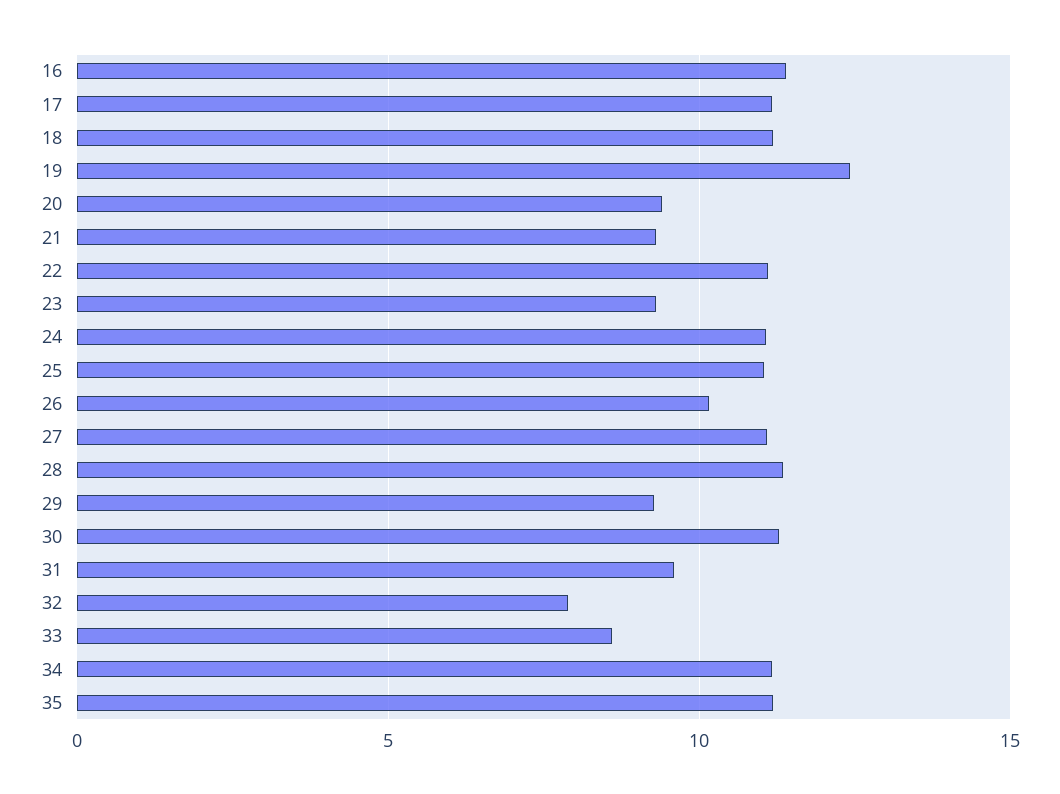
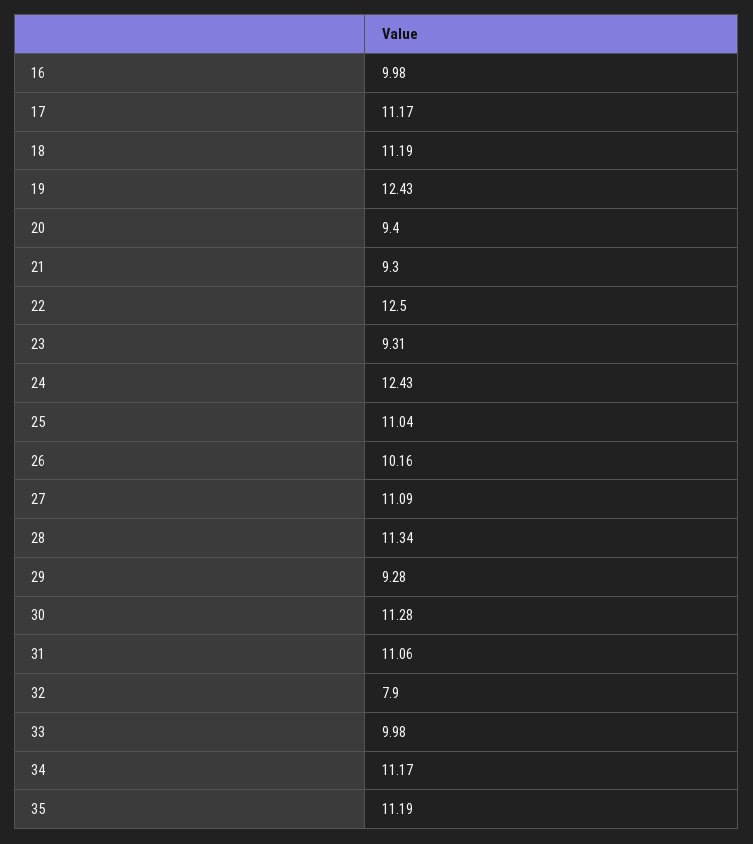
  {
-   "16": 11.5,
+   "16": 9.98,
    "17": 11.17,
    "18": 11.19,
    "19": 12.43,
    "20": 9.4,
    "21": 9.3,
-   "22": 11,
+   "22": 12.5,
    "23": 9.31,
-   "24": 11,
+   "24": 12.43,
    "25": 11.04,
    "26": 10.16,
    "27": 11.09,
    "28": 11.34,
    "29": 9.28,
    "30": 11.28,
-   "31": 9.5,
+   "31": 11.06,
    "32": 7.9,
-   "33": 8.5,
+   "33": 9.98,
    "34": 11.17,
    "35": 11.19
  }

